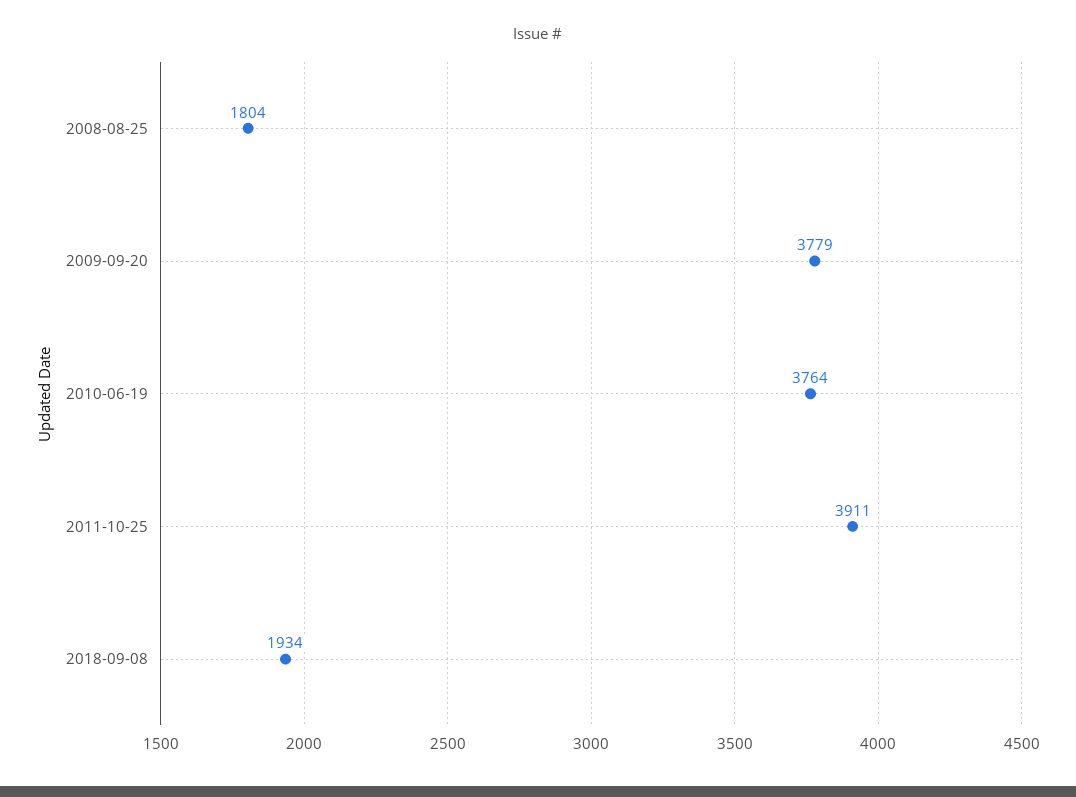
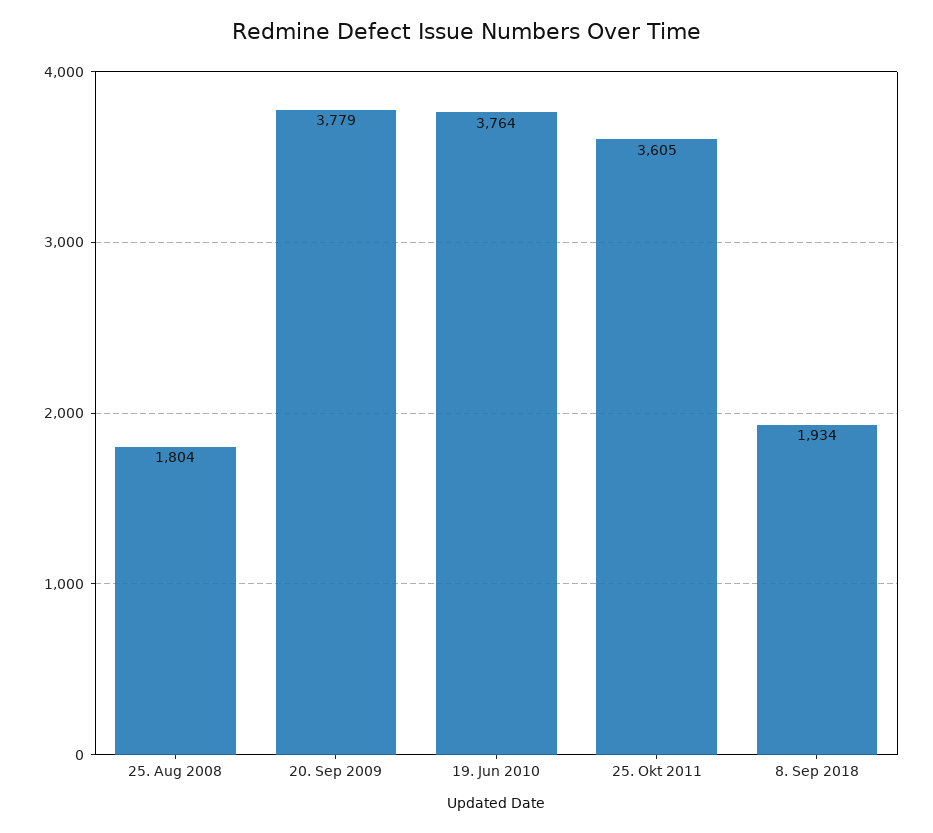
  {
    "2008-08-25": 1804,
    "2009-09-20": 3779,
    "2010-06-19": 3764,
-   "2011-10-25": 3911,
+   "2011-10-25": 3605,
    "2018-09-08": 1934
  }

